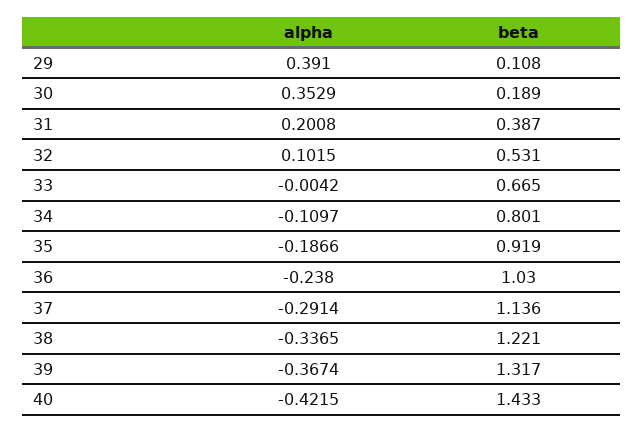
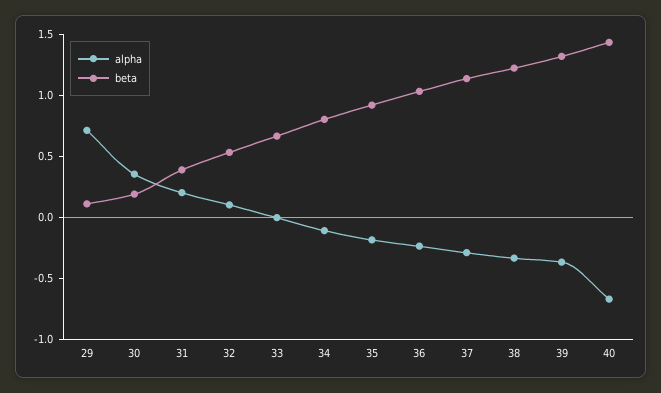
  {
    "alpha": {
-     "29": 0.391,
+     "29": 0.7,
      "30": 0.3529,
      "31": 0.2008,
      "32": 0.1015,
      "33": -0.0042,
      "34": -0.1097,
      "35": -0.1866,
      "36": -0.238,
      "37": -0.2914,
      "38": -0.3365,
      "39": -0.3674,
-     "40": -0.4215
+     "40": -0.7
    },
    "beta": {
      "29": 0.108,
      "30": 0.189,
      "31": 0.387,
      "32": 0.531,
      "33": 0.665,
      "34": 0.801,
      "35": 0.919,
      "36": 1.03,
      "37": 1.136,
      "38": 1.221,
      "39": 1.317,
      "40": 1.433
    }
  }

